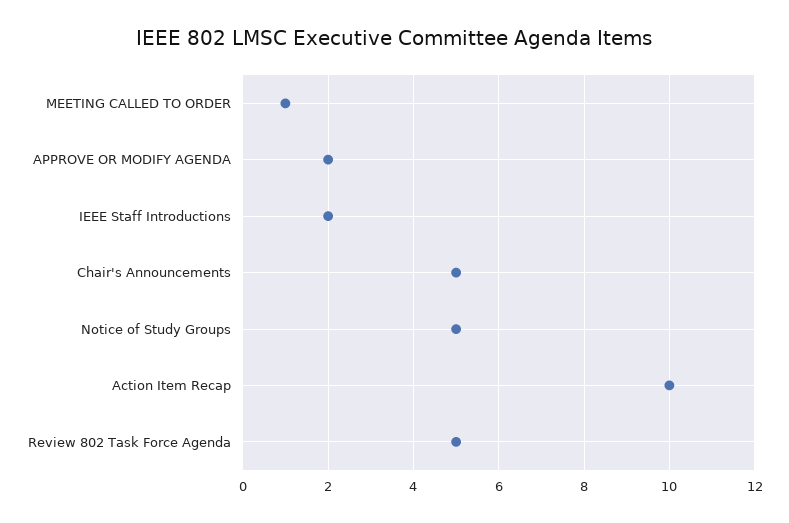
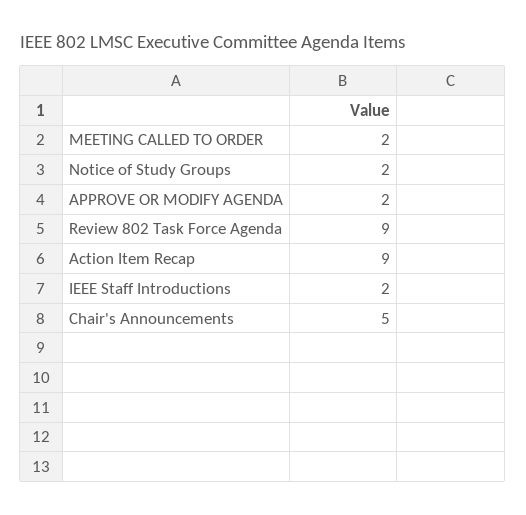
  {
-   "MEETING CALLED TO ORDER": 1,
+   "MEETING CALLED TO ORDER": 2,
    "APPROVE OR MODIFY AGENDA": 2,
    "IEEE Staff Introductions": 2,
    "Chair's Announcements": 5,
-   "Notice of Study Groups": 5,
+   "Notice of Study Groups": 2,
-   "Action Item Recap": 10,
+   "Action Item Recap": 9,
-   "Review 802 Task Force Agenda": 5
+   "Review 802 Task Force Agenda": 9
  }

